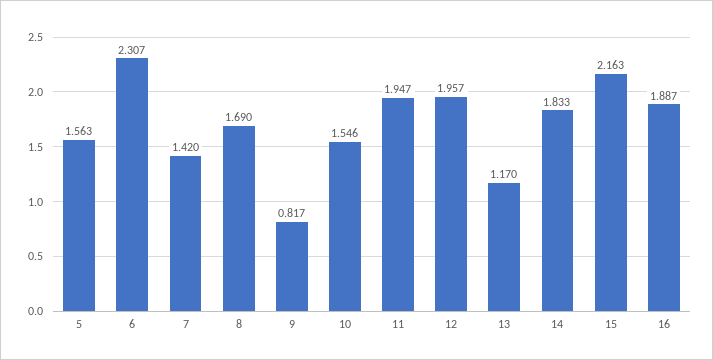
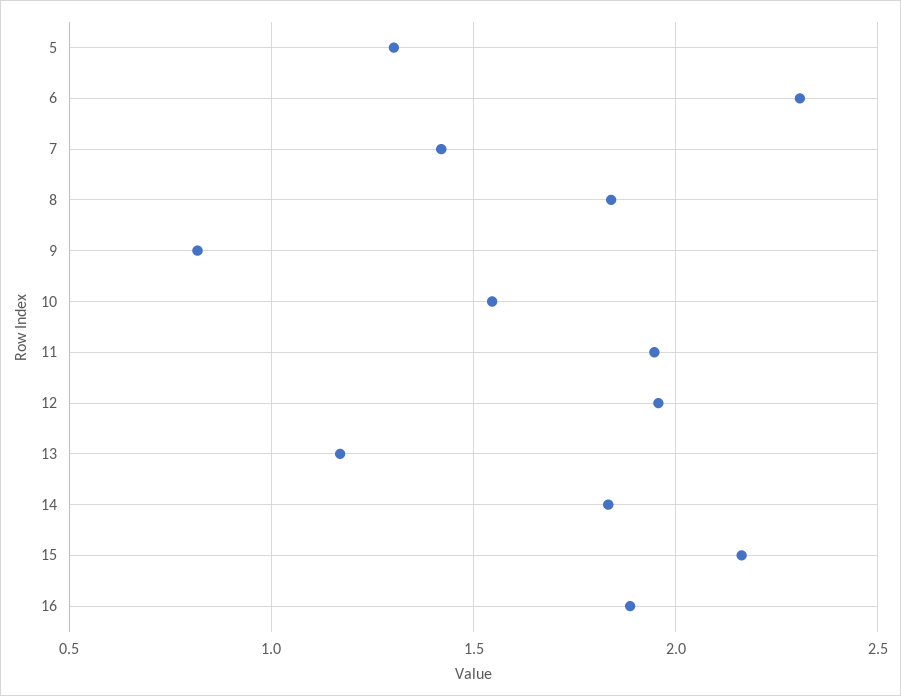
  {
-   "5": 1.563,
+   "5": 1.3,
    "6": 2.307,
    "7": 1.42,
-   "8": 1.69,
+   "8": 1.85,
    "9": 0.817,
    "10": 1.546,
    "11": 1.947,
    "12": 1.957,
    "13": 1.17,
    "14": 1.833,
    "15": 2.163,
    "16": 1.887
  }

